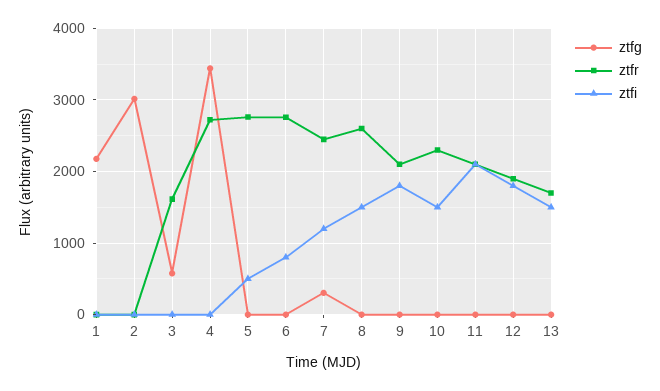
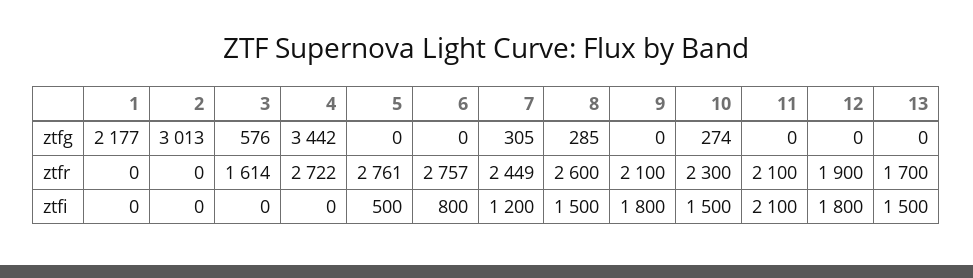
  {
    "ztfg": {
      "1": 2177,
      "2": 3013,
      "3": 576,
      "4": 3442,
      "5": 0,
      "6": 0,
      "7": 305,
-     "8": 0,
+     "8": 285,
      "9": 0,
-     "10": 0,
+     "10": 274,
      "11": 0,
      "12": 0,
      "13": 0
    },
    "ztfr": {
      "1": 0,
      "2": 0,
      "3": 1614,
      "4": 2722,
      "5": 2761,
      "6": 2757,
      "7": 2449,
      "8": 2600,
      "9": 2100,
      "10": 2300,
      "11": 2100,
      "12": 1900,
      "13": 1700
    },
    "ztfi": {
      "1": 0,
      "2": 0,
      "3": 0,
      "4": 0,
      "5": 500,
      "6": 800,
      "7": 1200,
      "8": 1500,
      "9": 1800,
      "10": 1500,
      "11": 2100,
      "12": 1800,
      "13": 1500
    }
  }

